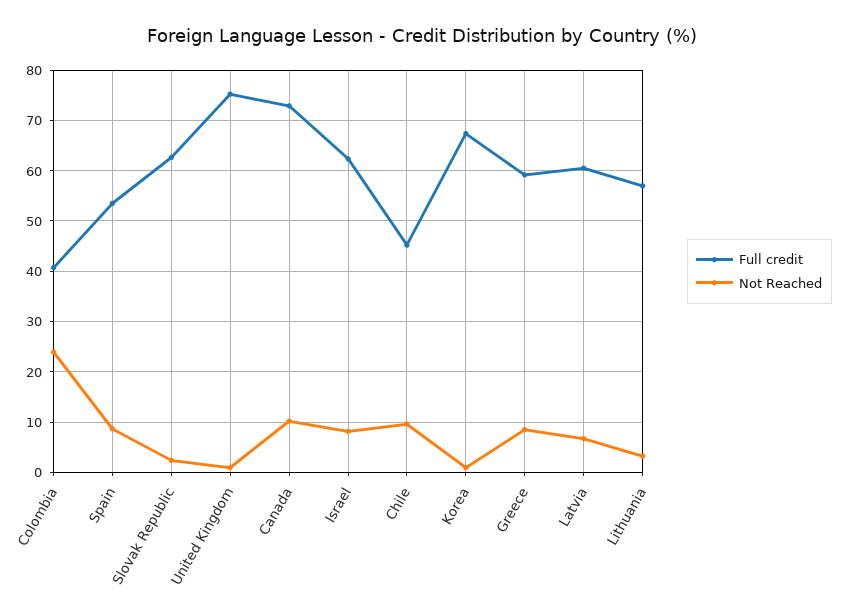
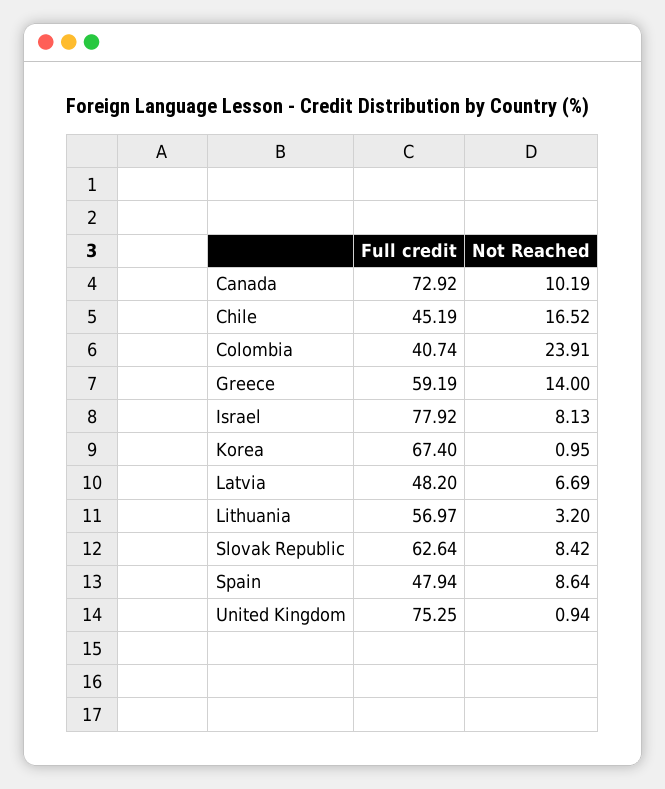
  {
    "Full credit": {
      "Colombia": 40.74,
-     "Spain": 54,
+     "Spain": 47.94,
      "Slovak Republic": 62.64,
      "United Kingdom": 75.25,
      "Canada": 72.92,
-     "Israel": 62,
+     "Israel": 77.92,
      "Chile": 45.19,
      "Korea": 67.4,
      "Greece": 59.19,
-     "Latvia": 60,
+     "Latvia": 48.2,
      "Lithuania": 56.97
    },
    "Not Reached": {
      "Colombia": 23.91,
      "Spain": 8.64,
-     "Slovak Republic": 2,
+     "Slovak Republic": 8.42,
      "United Kingdom": 0.94,
      "Canada": 10.19,
      "Israel": 8.13,
-     "Chile": 10,
+     "Chile": 16.52,
      "Korea": 0.95,
-     "Greece": 8,
+     "Greece": 14,
      "Latvia": 6.69,
      "Lithuania": 3.2
    }
  }

